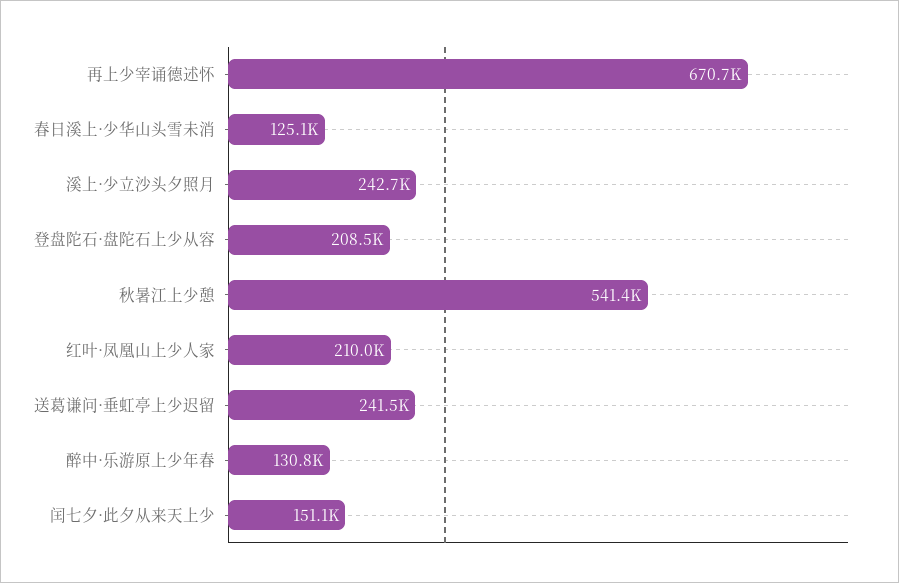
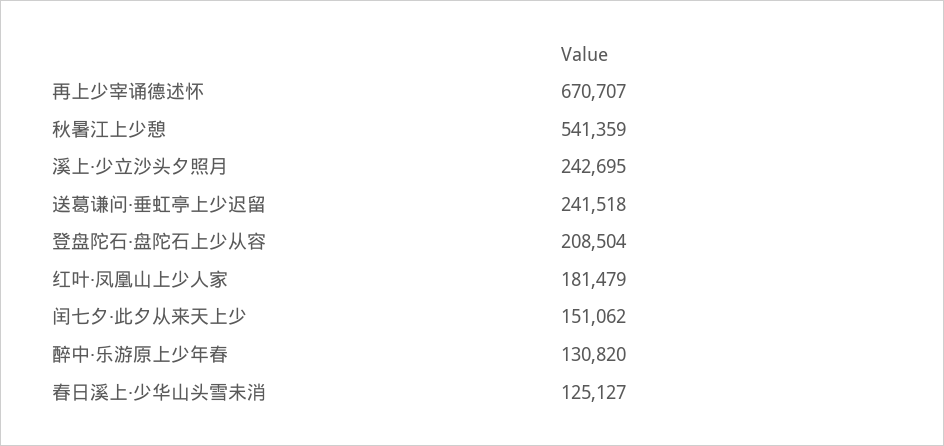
  {
    "再上少宰诵德述怀": 670707,
    "春日溪上·少华山头雪未消": 125127,
    "溪上·少立沙头夕照月": 242695,
    "登盘陀石·盘陀石上少从容": 208504,
    "秋暑江上少憩": 541359,
-   "红叶·凤凰山上少人家": 210000,
+   "红叶·凤凰山上少人家": 181479,
    "送葛谦问·垂虹亭上少迟留": 241518,
    "醉中·乐游原上少年春": 130820,
    "闰七夕·此夕从来天上少": 151062
  }

